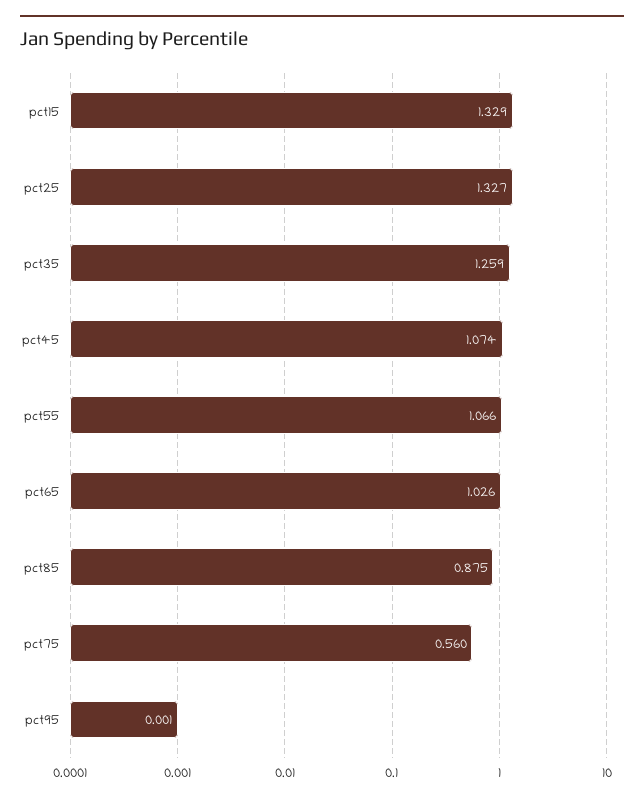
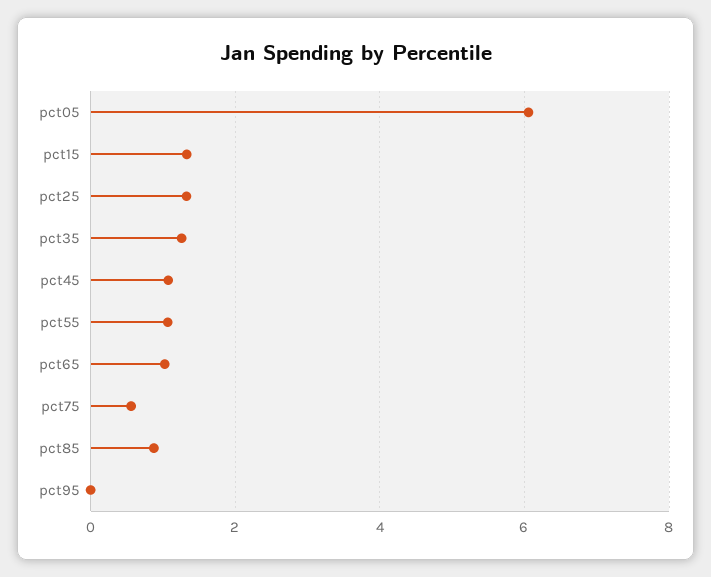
  {
    "pct15": 1.329,
    "pct25": 1.327,
    "pct35": 1.259,
    "pct45": 1.074,
    "pct55": 1.066,
    "pct65": 1.026,
    "pct85": 0.875,
    "pct75": 0.56,
-   "pct95": 0.001
+   "pct95": 0.001,
+   "pct05": 6
  }

